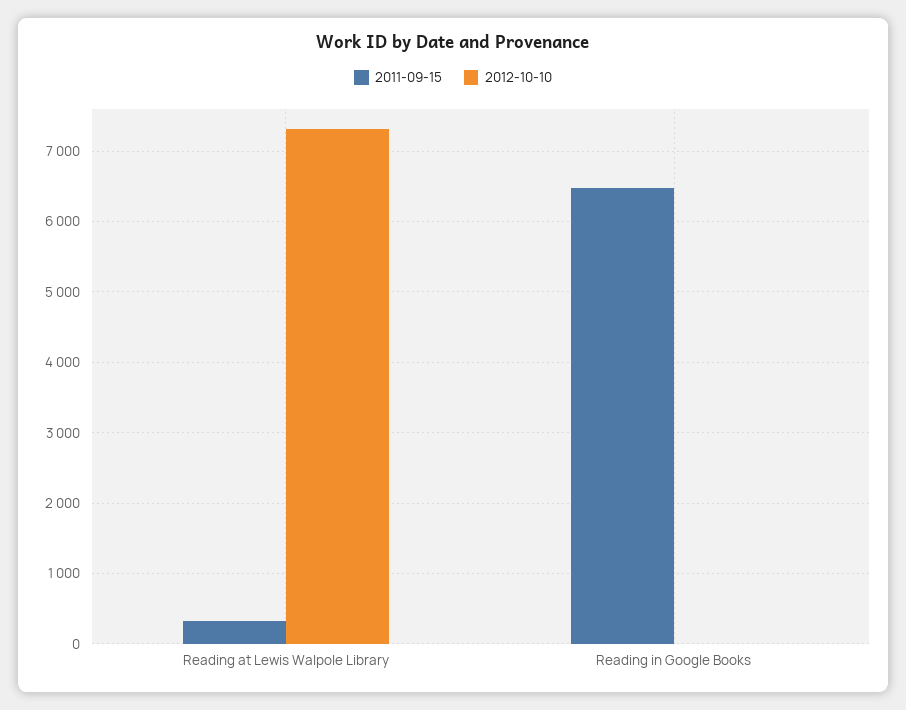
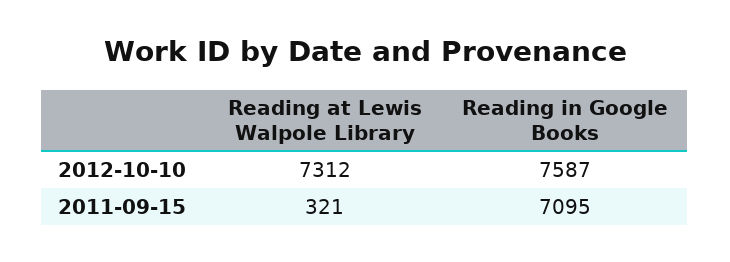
  {
    "2011-09-15": {
      "Reading at Lewis Walpole Library": 321,
-     "Reading in Google Books": 6500
+     "Reading in Google Books": 7095
    },
    "2012-10-10": {
      "Reading at Lewis Walpole Library": 7312,
-     "Reading in Google Books": 0
+     "Reading in Google Books": 7587
    }
  }

